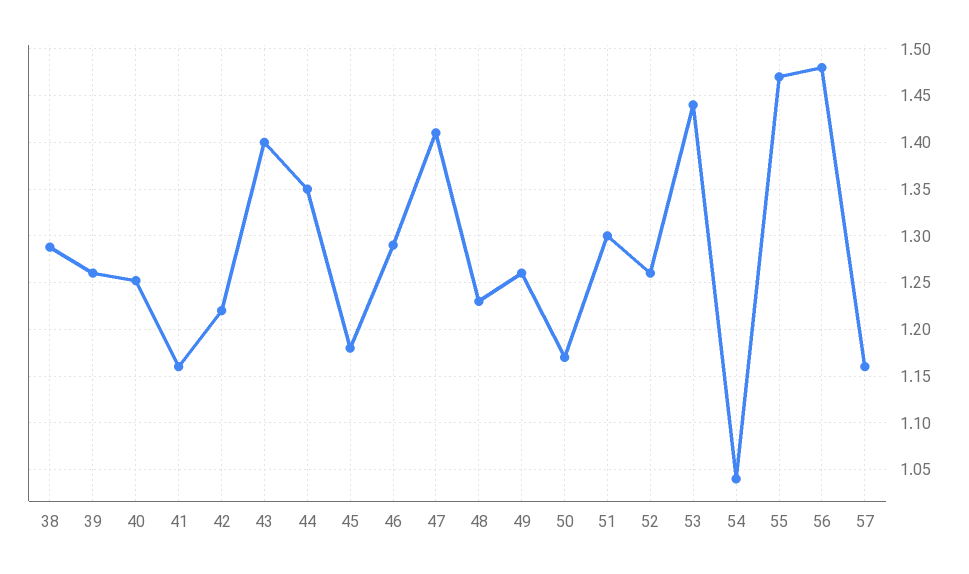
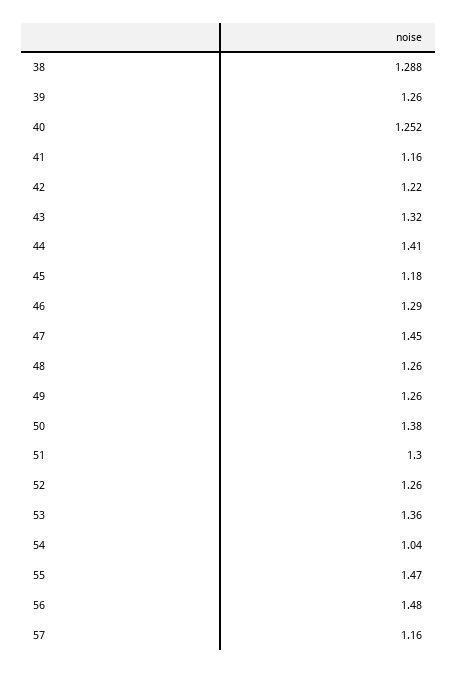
  {
    "38": 1.288,
    "39": 1.26,
    "40": 1.252,
    "41": 1.16,
    "42": 1.22,
-   "43": 1.4,
+   "43": 1.32,
-   "44": 1.35,
+   "44": 1.41,
    "45": 1.18,
    "46": 1.29,
-   "47": 1.41,
+   "47": 1.45,
-   "48": 1.23,
+   "48": 1.26,
    "49": 1.26,
-   "50": 1.17,
+   "50": 1.38,
    "51": 1.3,
    "52": 1.26,
-   "53": 1.44,
+   "53": 1.36,
    "54": 1.04,
    "55": 1.47,
    "56": 1.48,
    "57": 1.16
  }

